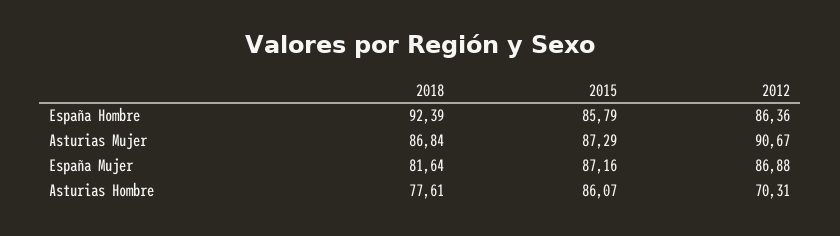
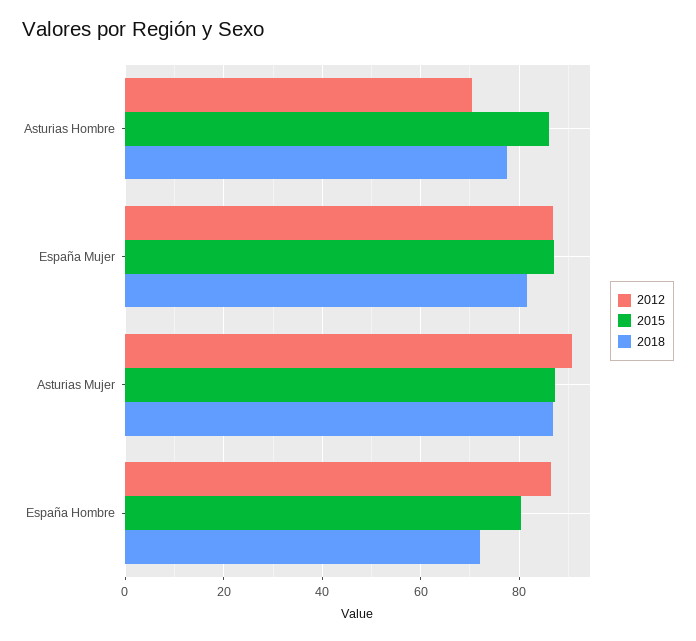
  {
    "2018": {
-     "España Hombre": 92.39,
+     "España Hombre": 72,
      "Asturias Mujer": 86.84,
      "España Mujer": 81.64,
      "Asturias Hombre": 77.61
    },
    "2015": {
-     "España Hombre": 85.79,
+     "España Hombre": 80,
      "Asturias Mujer": 87.29,
      "España Mujer": 87.16,
      "Asturias Hombre": 86.07
    },
    "2012": {
      "España Hombre": 86.36,
      "Asturias Mujer": 90.67,
      "España Mujer": 86.88,
      "Asturias Hombre": 70.31
    }
  }

